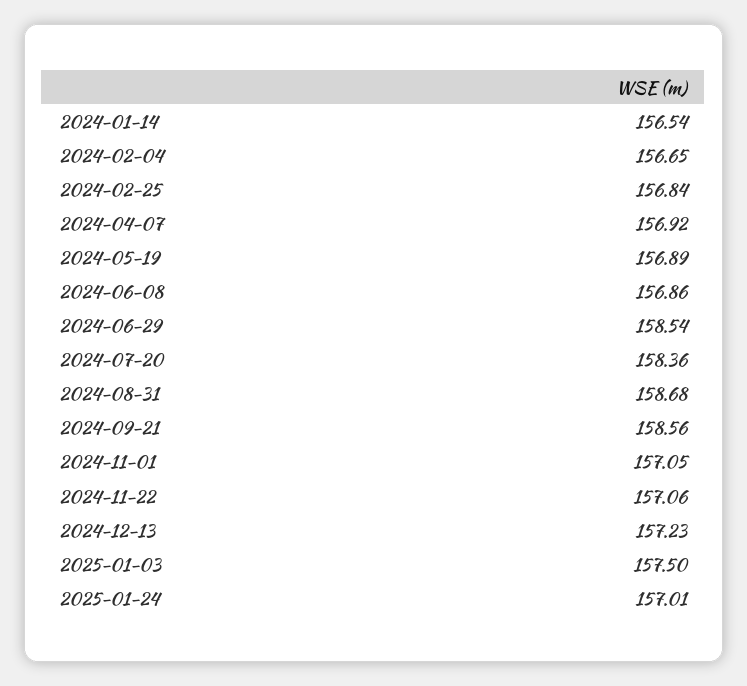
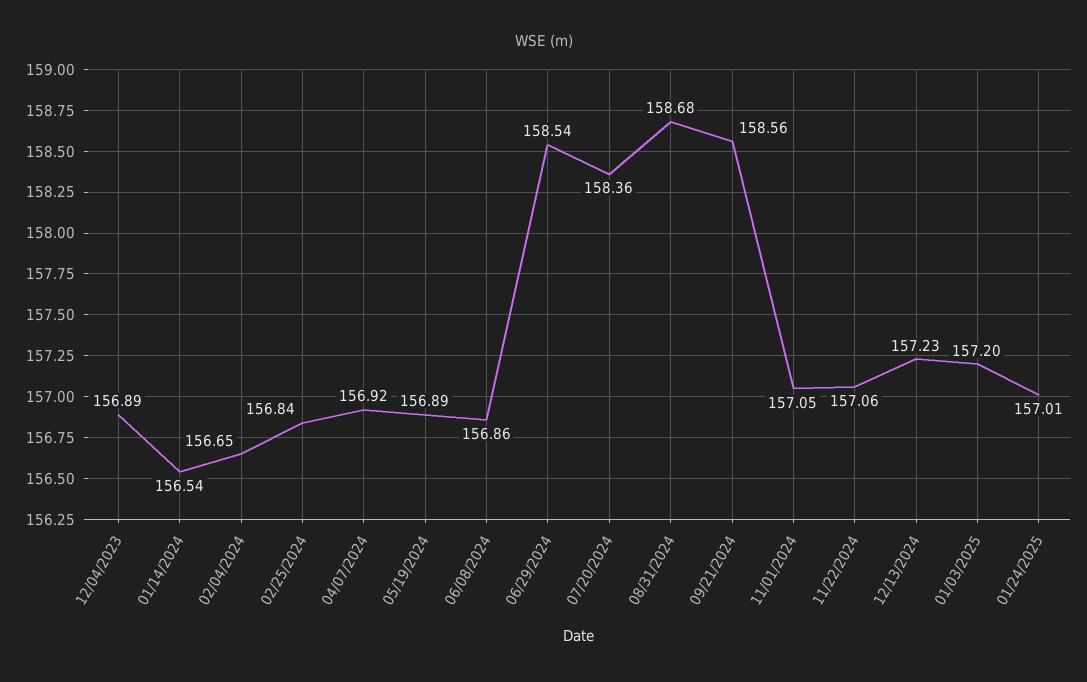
  {
    "2024-01-14": 156.54,
    "2024-02-04": 156.65,
    "2024-02-25": 156.84,
    "2024-04-07": 156.92,
    "2024-05-19": 156.89,
    "2024-06-08": 156.86,
    "2024-06-29": 158.54,
    "2024-07-20": 158.36,
    "2024-08-31": 158.68,
    "2024-09-21": 158.56,
    "2024-11-01": 157.05,
    "2024-11-22": 157.06,
    "2024-12-13": 157.23,
-   "2025-01-03": 157.5,
+   "2025-01-03": 157.2,
-   "2025-01-24": 157.01
+   "2025-01-24": 157.01,
+   "12/04/2023": 156.89
  }

